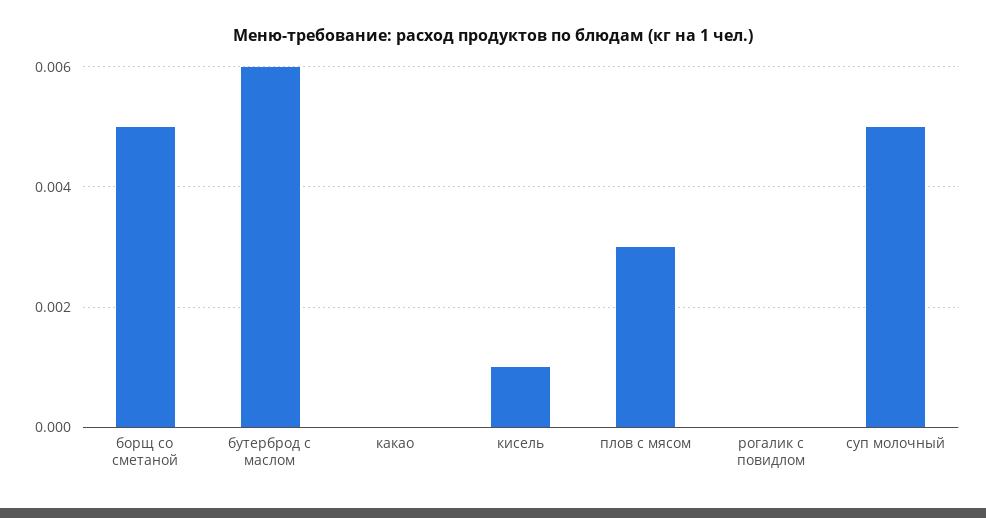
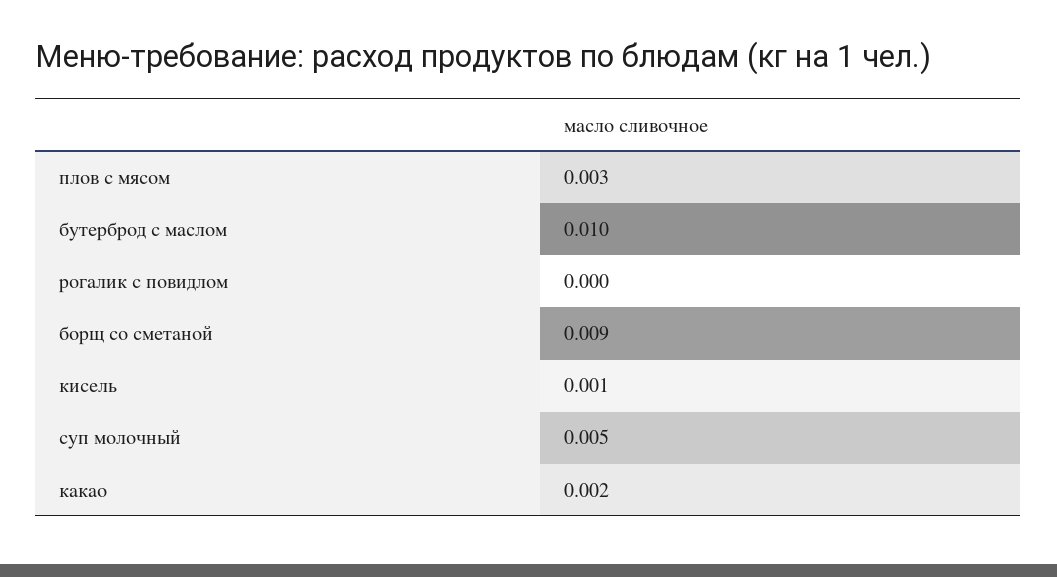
  {
-   "борщ со сметаной": 0.005,
+   "борщ со сметаной": 0.009,
-   "бутерброд с маслом": 0.006,
+   "бутерброд с маслом": 0.01,
-   "какао": 0,
+   "какао": 0.002,
    "кисель": 0.001,
    "плов с мясом": 0.003,
    "рогалик с повидлом": 0,
    "суп молочный": 0.005
  }

